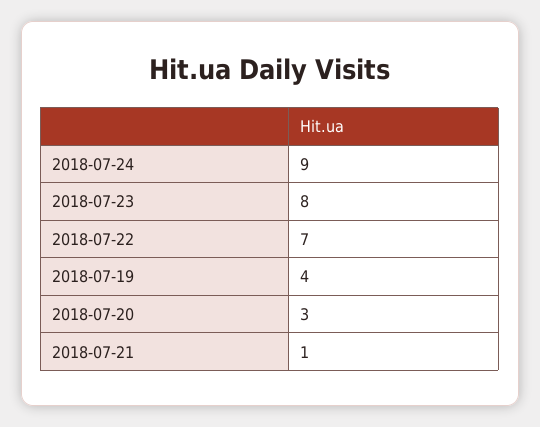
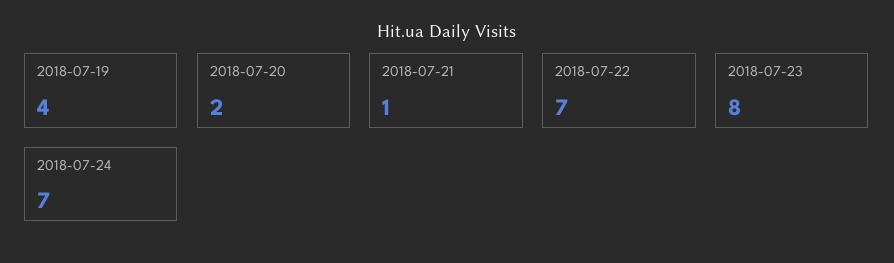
  {
-   "2018-07-24": 9,
+   "2018-07-24": 7,
    "2018-07-23": 8,
    "2018-07-22": 7,
    "2018-07-19": 4,
-   "2018-07-20": 3,
+   "2018-07-20": 2,
    "2018-07-21": 1
  }

